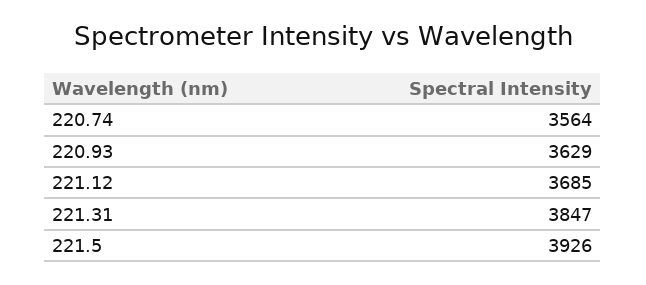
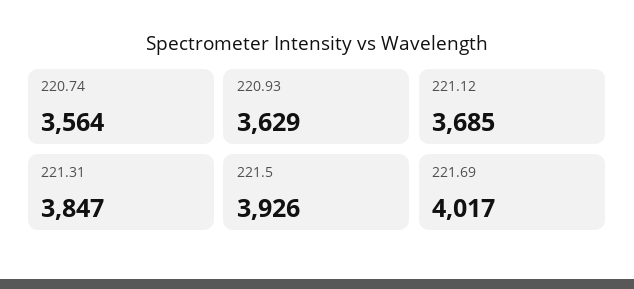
  {
    "220.74": 3564,
    "220.93": 3629,
    "221.12": 3685,
    "221.31": 3847,
-   "221.5": 3926
+   "221.5": 3926,
+   "221.69": 4017
  }

